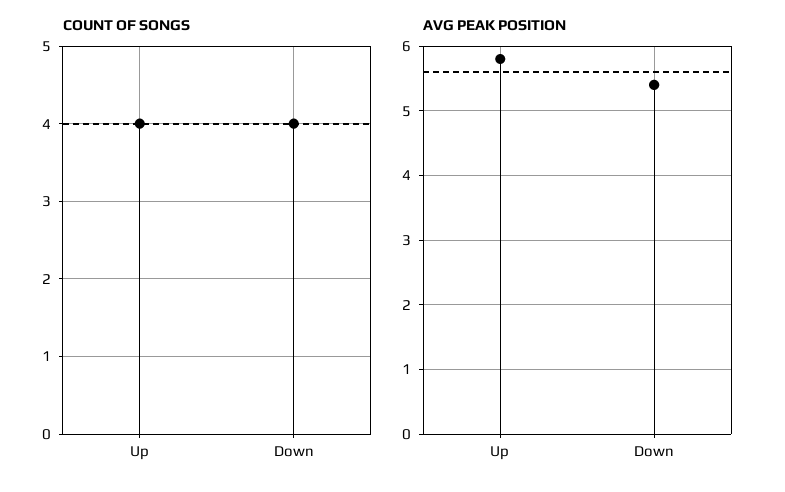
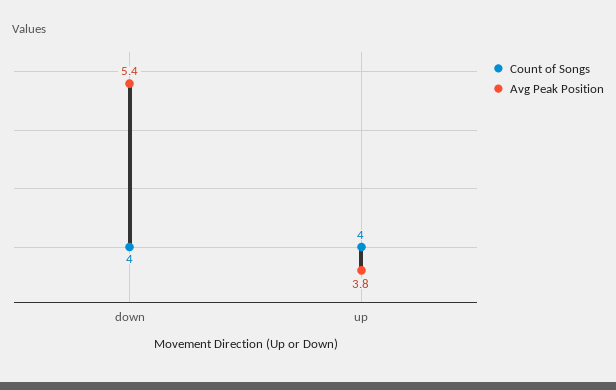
  {
    "COUNT OF SONGS": {
      "Up": 4,
      "Down": 4
    },
    "AVG PEAK POSITION": {
-     "Up": 5.8,
+     "Up": 3.8,
      "Down": 5.4
    }
  }

